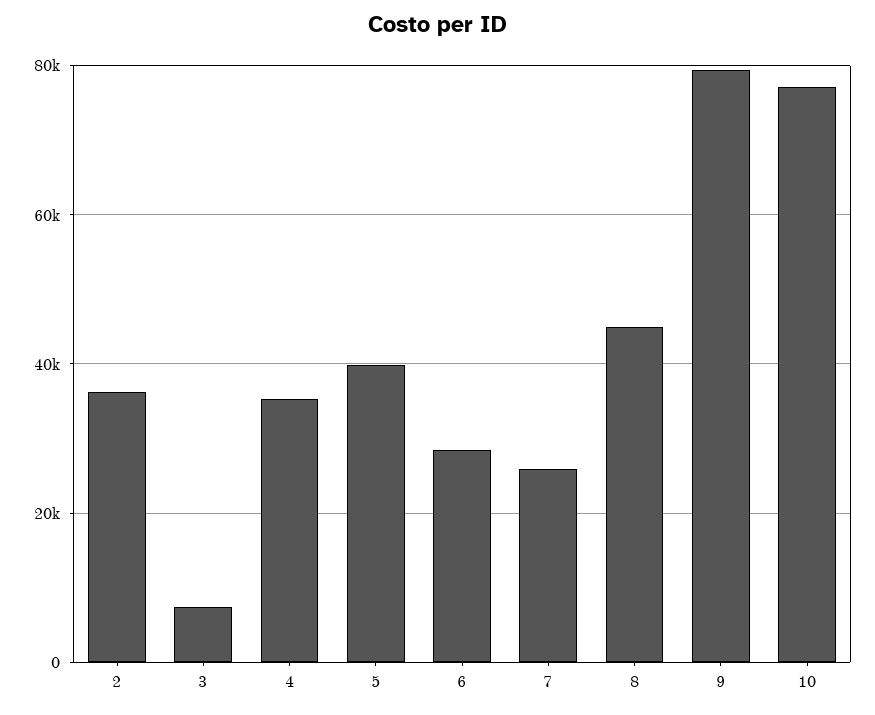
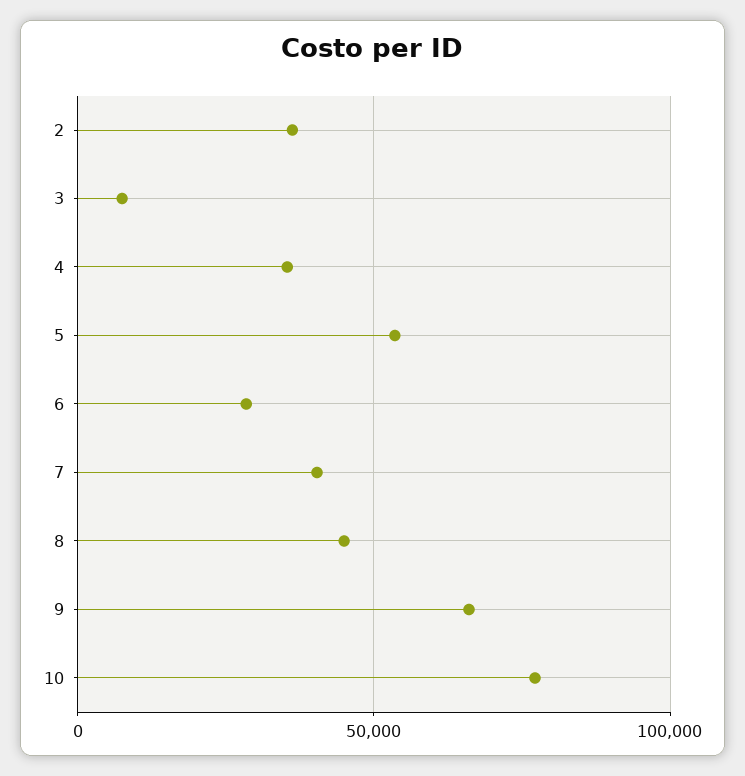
  {
    "2": 36000,
    "3": 8000,
    "4": 36000,
-   "5": 40000,
+   "5": 55000,
    "6": 28000,
-   "7": 26000,
+   "7": 40000,
    "8": 44000,
-   "9": 80000,
+   "9": 65000,
    "10": 78000
  }

